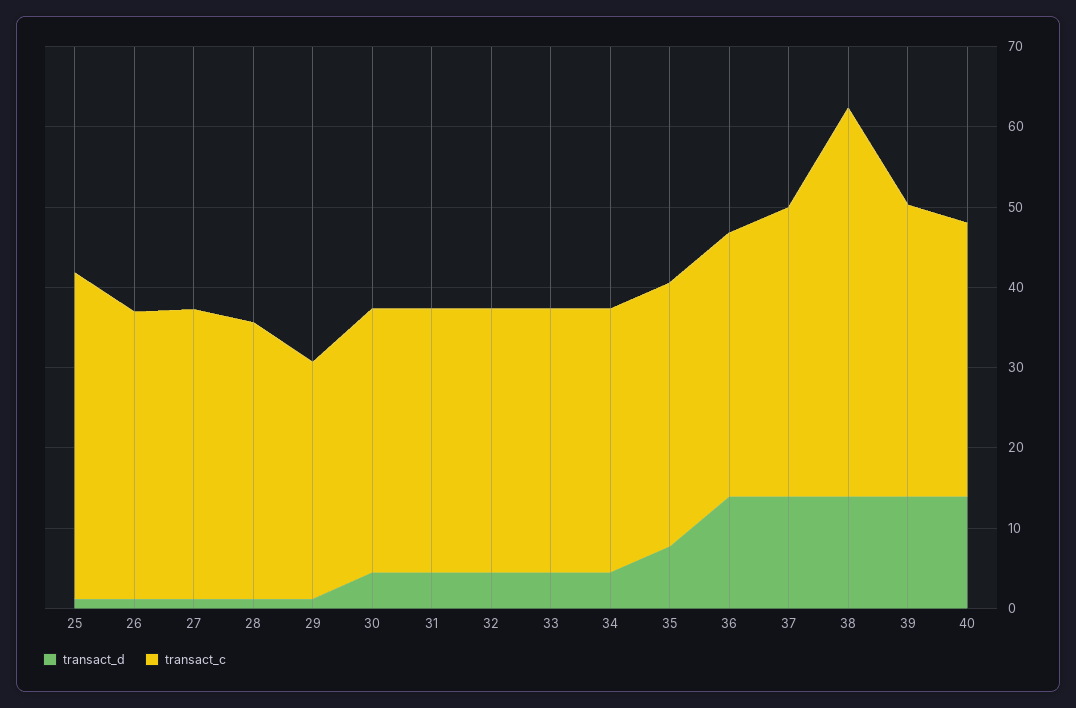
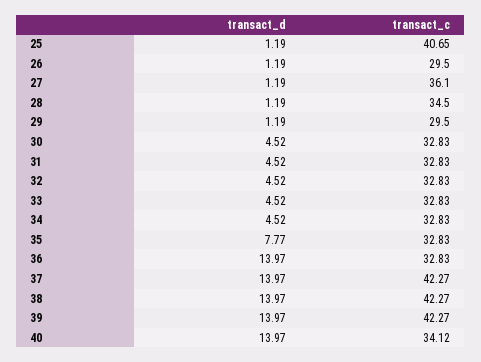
  {
    "transact_d": {
      "25": 1.19,
      "26": 1.19,
      "27": 1.19,
      "28": 1.19,
      "29": 1.19,
      "30": 4.52,
      "31": 4.52,
      "32": 4.52,
      "33": 4.52,
      "34": 4.52,
      "35": 7.77,
      "36": 13.97,
      "37": 13.97,
      "38": 13.97,
      "39": 13.97,
      "40": 13.97
    },
    "transact_c": {
      "25": 40.65,
-     "26": 36,
+     "26": 29.5,
      "27": 36.1,
      "28": 34.5,
      "29": 29.5,
      "30": 32.83,
      "31": 32.83,
      "32": 32.83,
      "33": 32.83,
      "34": 32.83,
      "35": 32.83,
      "36": 32.83,
-     "37": 36,
+     "37": 42.27,
-     "38": 48,
+     "38": 42.27,
-     "39": 36,
+     "39": 42.27,
      "40": 34.12
    }
  }

